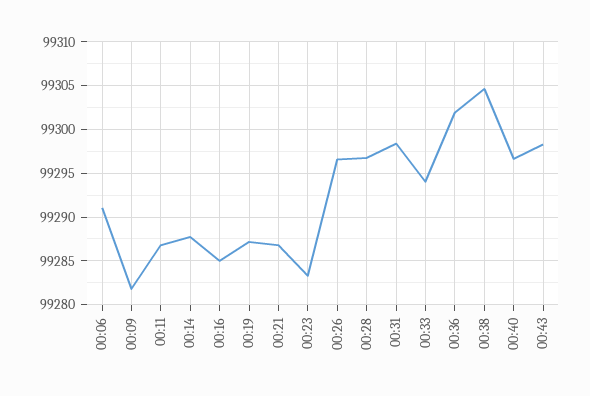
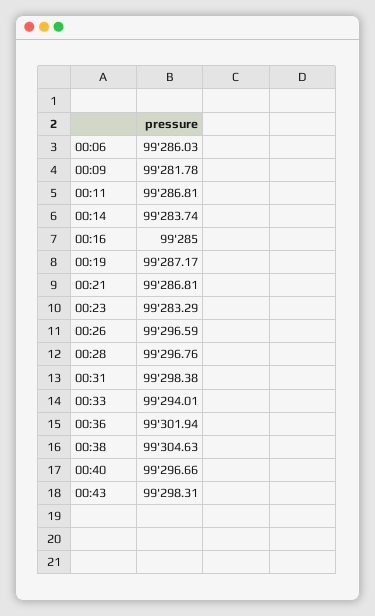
  {
-   "00:06": 99291,
+   "00:06": 99286.03,
    "00:09": 99281.78,
    "00:11": 99286.81,
-   "00:14": 99288,
+   "00:14": 99283.74,
    "00:16": 99285,
    "00:19": 99287.17,
    "00:21": 99286.81,
    "00:23": 99283.29,
    "00:26": 99296.59,
    "00:28": 99296.76,
    "00:31": 99298.38,
    "00:33": 99294.01,
    "00:36": 99301.94,
    "00:38": 99304.63,
    "00:40": 99296.66,
    "00:43": 99298.31
  }

